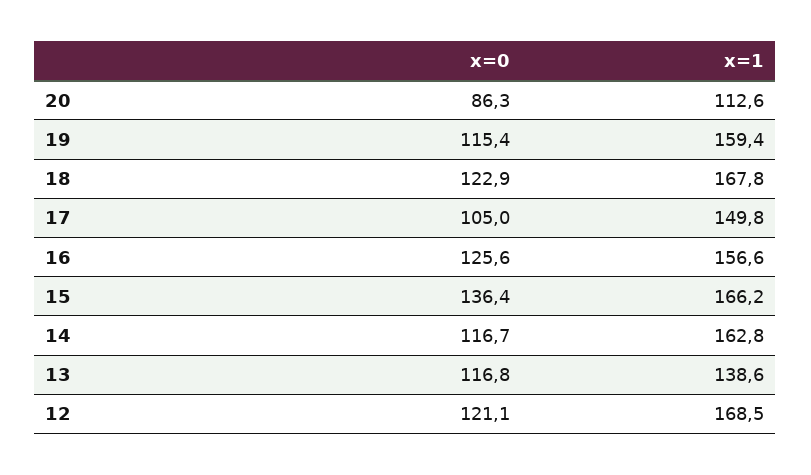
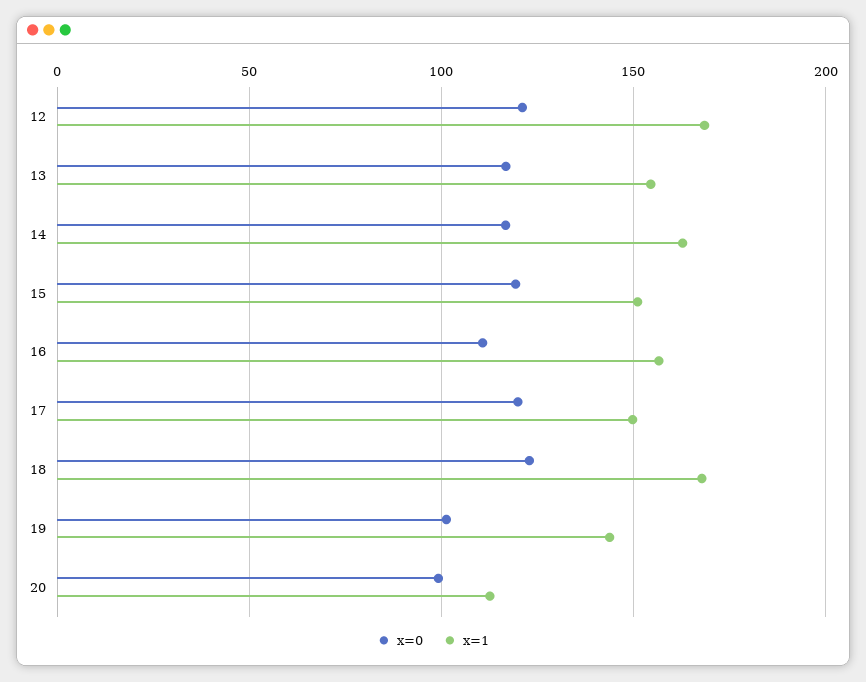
  {
    "x=0": {
-     "20": 86.3,
+     "20": 100,
-     "19": 115.4,
+     "19": 100,
      "18": 122.9,
-     "17": 105,
+     "17": 120,
-     "16": 125.6,
+     "16": 110,
-     "15": 136.4,
+     "15": 120,
      "14": 116.7,
      "13": 116.8,
      "12": 121.1
    },
    "x=1": {
      "20": 112.6,
-     "19": 159.4,
+     "19": 145,
      "18": 167.8,
      "17": 149.8,
      "16": 156.6,
-     "15": 166.2,
+     "15": 150,
      "14": 162.8,
-     "13": 138.6,
+     "13": 155,
      "12": 168.5
    }
  }

